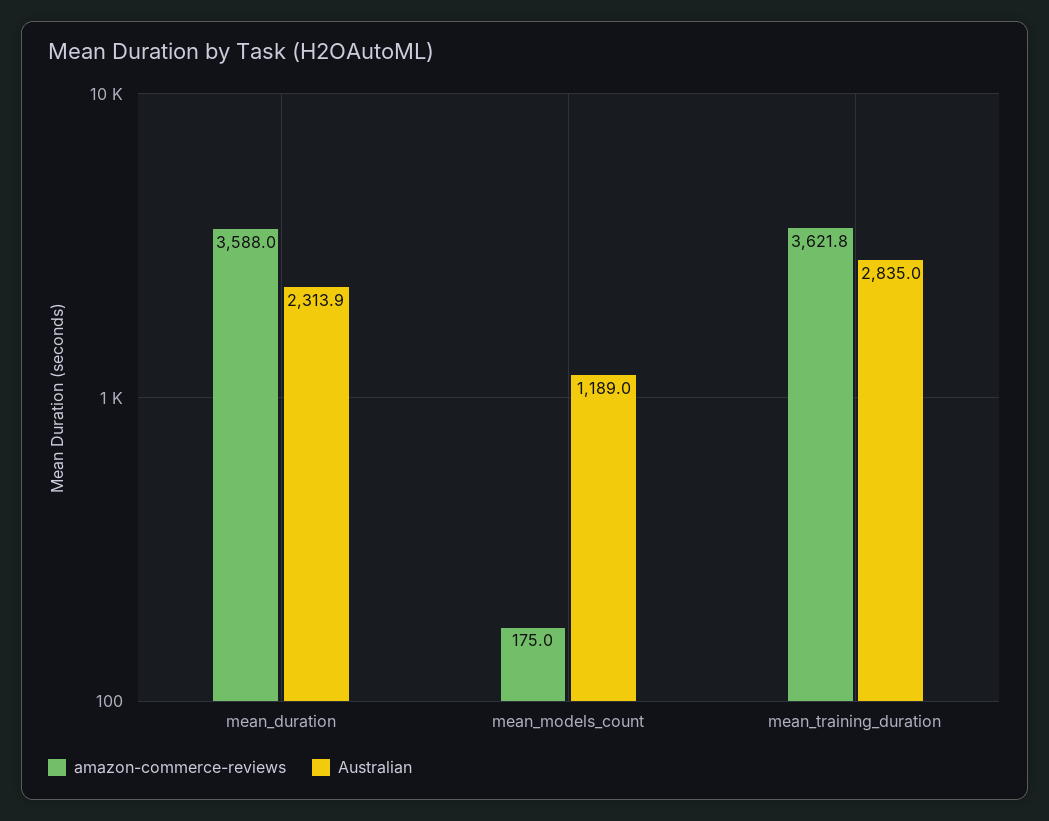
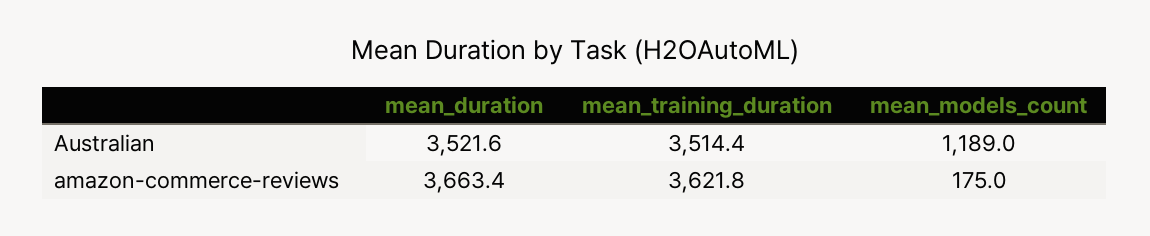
  {
    "amazon-commerce-reviews": {
-     "mean_duration": 3588,
+     "mean_duration": 3663.4,
      "mean_models_count": 175,
      "mean_training_duration": 3621.8
    },
    "Australian": {
-     "mean_duration": 2313.9,
+     "mean_duration": 3521.6,
      "mean_models_count": 1189,
-     "mean_training_duration": 2835
+     "mean_training_duration": 3514.4
    }
  }

